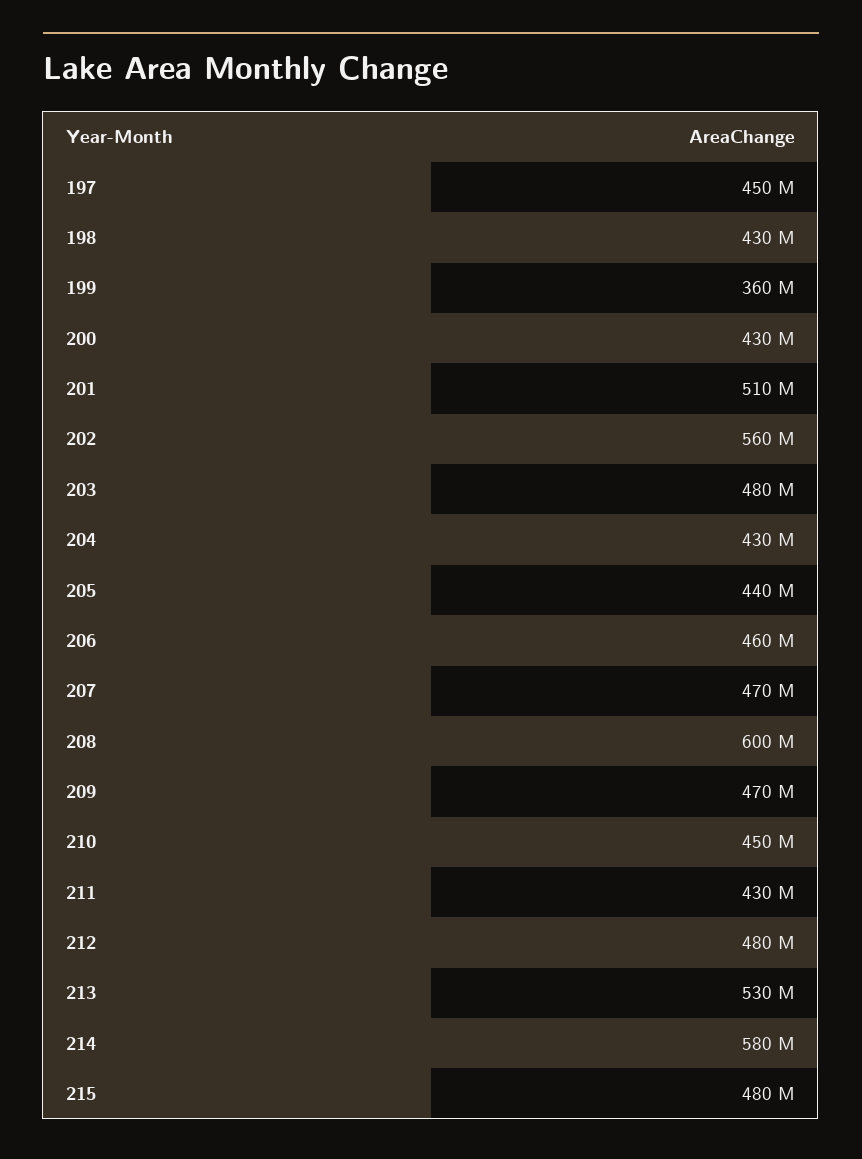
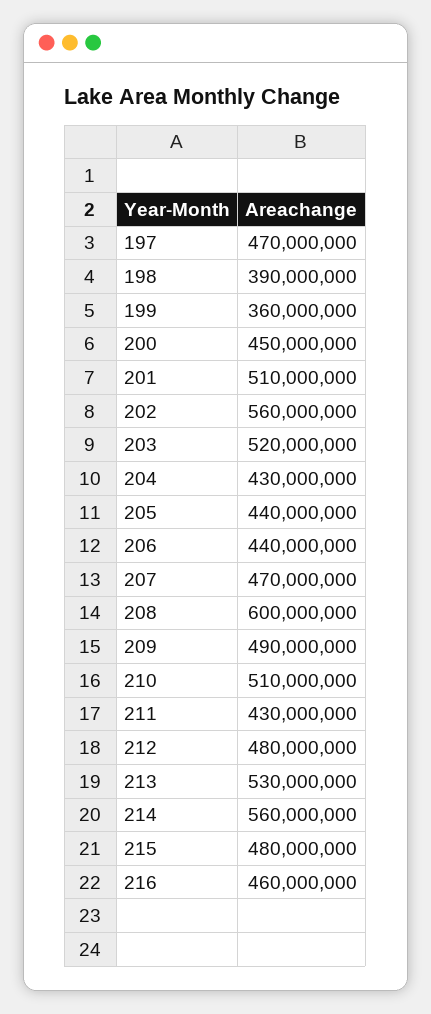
  {
-   "197": 450000000,
+   "197": 470000000,
-   "198": 430000000,
+   "198": 390000000,
    "199": 360000000,
-   "200": 430000000,
+   "200": 450000000,
    "201": 510000000,
    "202": 560000000,
-   "203": 480000000,
+   "203": 520000000,
    "204": 430000000,
    "205": 440000000,
-   "206": 460000000,
+   "206": 440000000,
    "207": 470000000,
    "208": 600000000,
-   "209": 470000000,
+   "209": 490000000,
-   "210": 450000000,
+   "210": 510000000,
    "211": 430000000,
    "212": 480000000,
    "213": 530000000,
-   "214": 580000000,
+   "214": 560000000,
-   "215": 480000000
+   "215": 480000000,
+   "216": 460000000
  }

